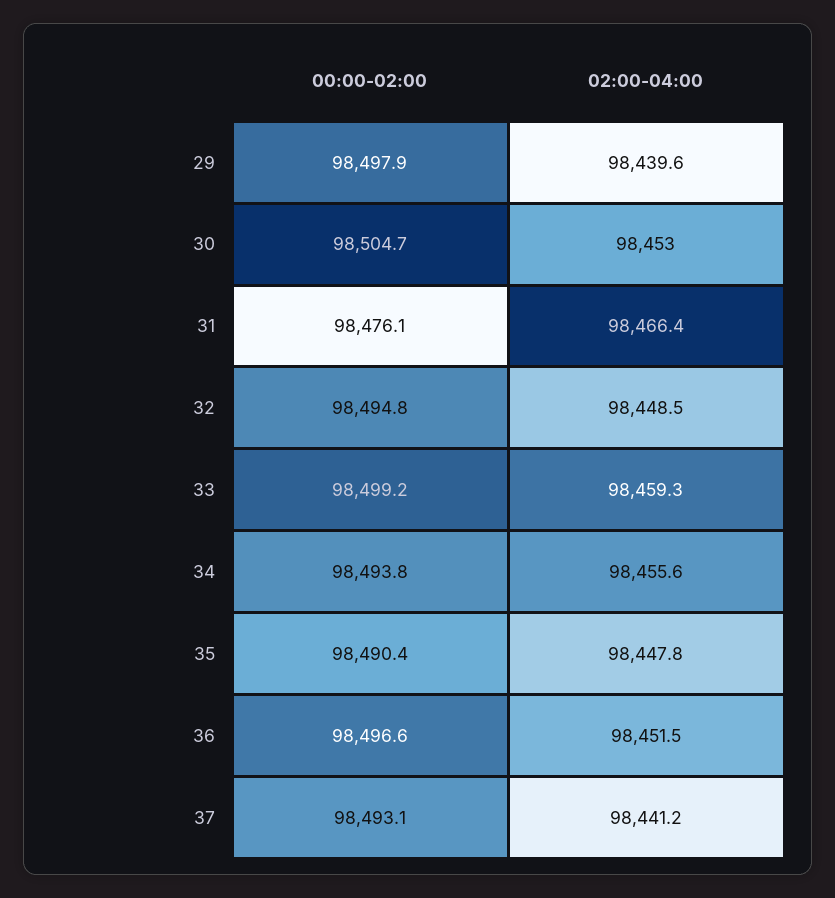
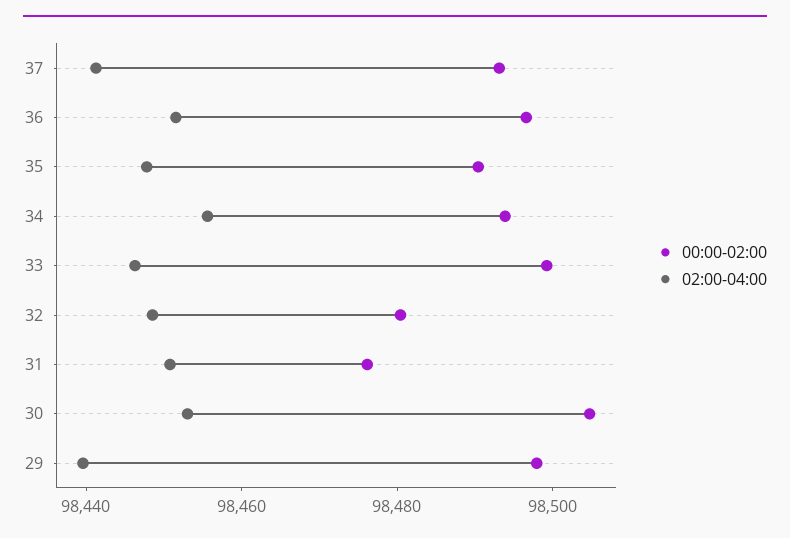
  {
    "00:00-02:00": {
      "29": 98497.9,
      "30": 98504.7,
      "31": 98476.1,
-     "32": 98494.8,
+     "32": 98480,
      "33": 98499.2,
      "34": 98493.8,
      "35": 98490.4,
      "36": 98496.6,
      "37": 98493.1
    },
    "02:00-04:00": {
      "29": 98439.6,
      "30": 98453,
-     "31": 98466.4,
+     "31": 98450,
      "32": 98448.5,
-     "33": 98459.3,
+     "33": 98445,
      "34": 98455.6,
      "35": 98447.8,
      "36": 98451.5,
      "37": 98441.2
    }
  }

